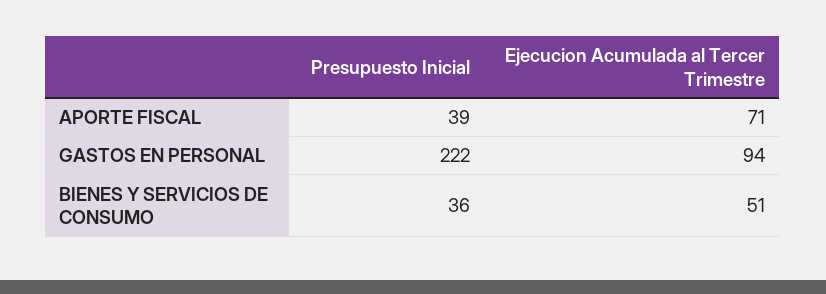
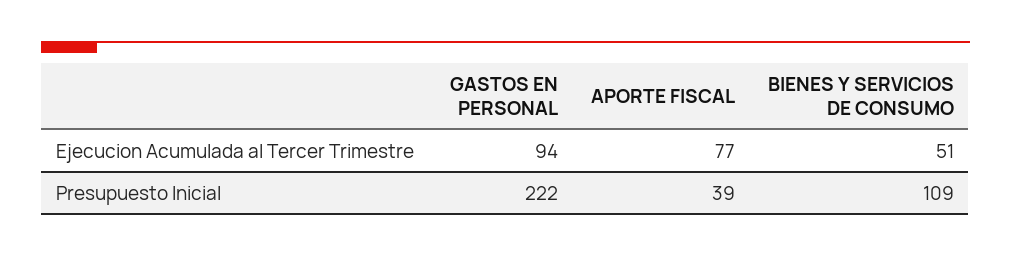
  {
    "Presupuesto Inicial": {
      "APORTE FISCAL": 39,
      "GASTOS EN PERSONAL": 222,
-     "BIENES Y SERVICIOS DE CONSUMO": 36
+     "BIENES Y SERVICIOS DE CONSUMO": 109
    },
    "Ejecucion Acumulada al Tercer Trimestre": {
-     "APORTE FISCAL": 71,
+     "APORTE FISCAL": 77,
      "GASTOS EN PERSONAL": 94,
      "BIENES Y SERVICIOS DE CONSUMO": 51
    }
  }

